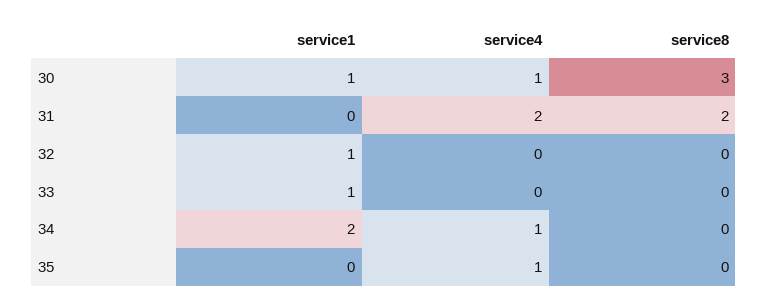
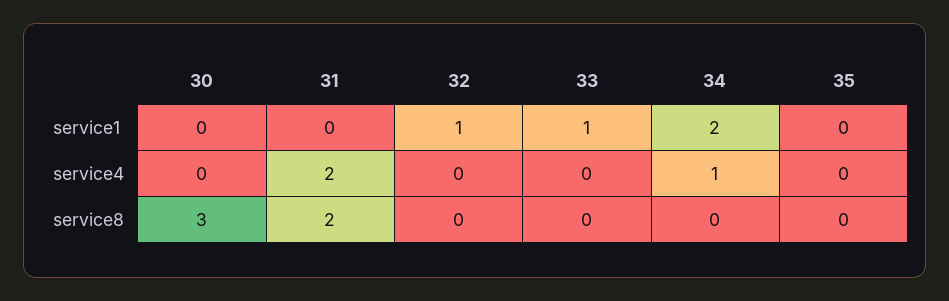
  {
    "service1": {
-     "30": 1,
+     "30": 0,
      "31": 0,
      "32": 1,
      "33": 1,
      "34": 2,
      "35": 0
    },
    "service4": {
-     "30": 1,
+     "30": 0,
      "31": 2,
      "32": 0,
      "33": 0,
      "34": 1,
-     "35": 1
+     "35": 0
    },
    "service8": {
      "30": 3,
      "31": 2,
      "32": 0,
      "33": 0,
      "34": 0,
      "35": 0
    }
  }

